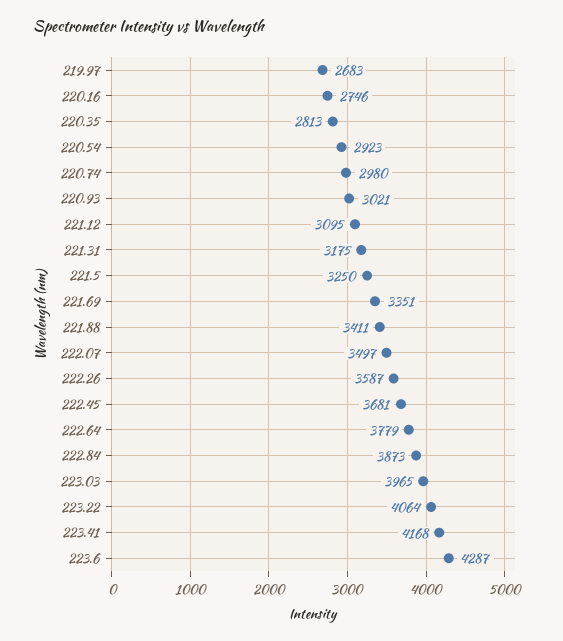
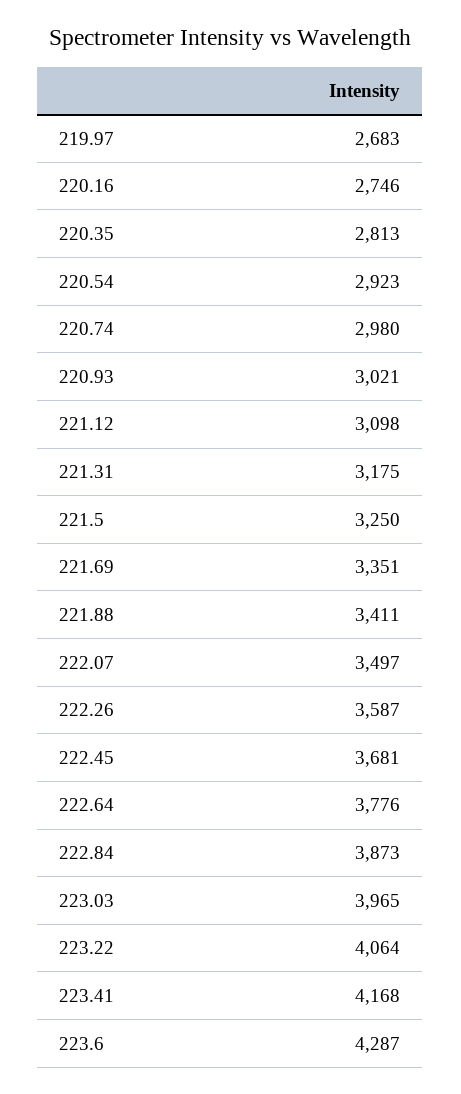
  {
    "219.97": 2683,
    "220.16": 2746,
    "220.35": 2813,
    "220.54": 2923,
    "220.74": 2980,
    "220.93": 3021,
-   "221.12": 3095,
+   "221.12": 3098,
    "221.31": 3175,
    "221.5": 3250,
    "221.69": 3351,
    "221.88": 3411,
    "222.07": 3497,
    "222.26": 3587,
    "222.45": 3681,
-   "222.64": 3779,
+   "222.64": 3776,
    "222.84": 3873,
    "223.03": 3965,
    "223.22": 4064,
    "223.41": 4168,
    "223.6": 4287
  }

